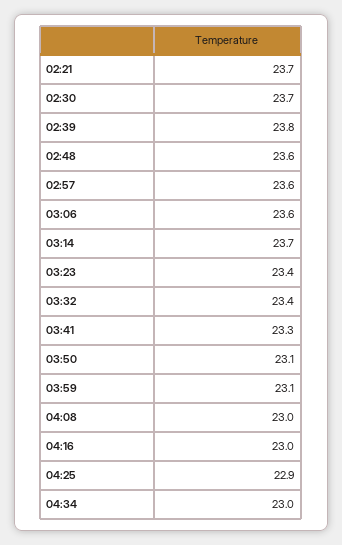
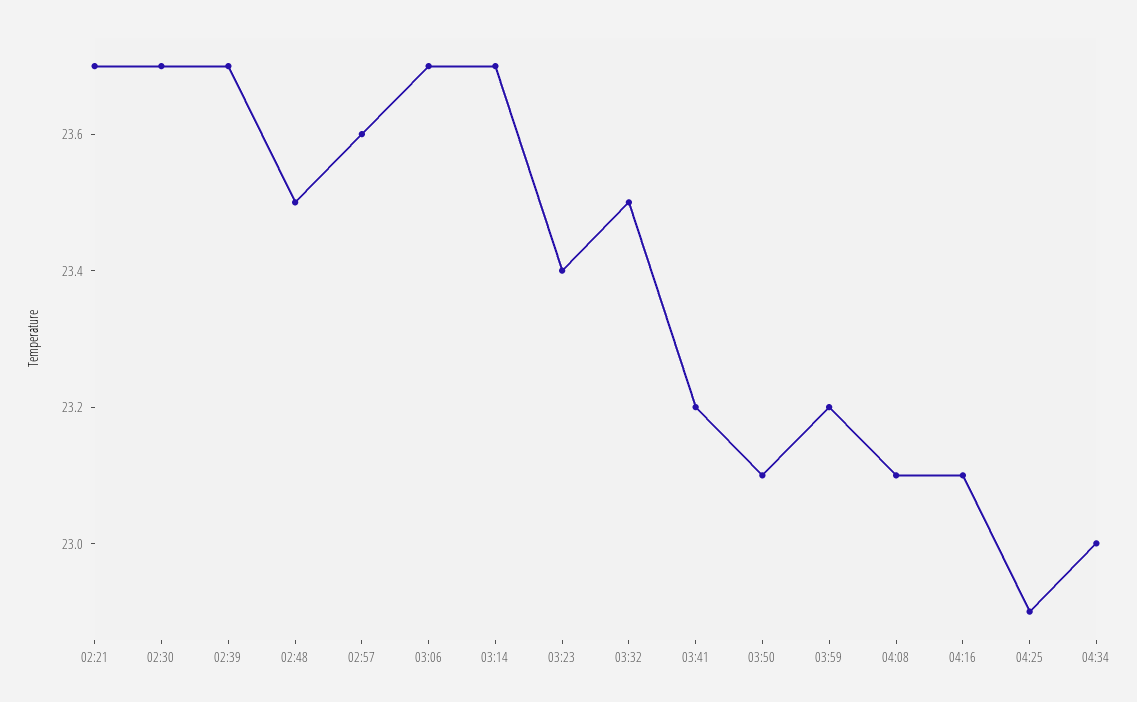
  {
    "02:21": 23.7,
    "02:30": 23.7,
-   "02:39": 23.8,
+   "02:39": 23.7,
-   "02:48": 23.6,
+   "02:48": 23.5,
    "02:57": 23.6,
-   "03:06": 23.6,
+   "03:06": 23.7,
    "03:14": 23.7,
    "03:23": 23.4,
-   "03:32": 23.4,
+   "03:32": 23.5,
-   "03:41": 23.3,
+   "03:41": 23.2,
    "03:50": 23.1,
-   "03:59": 23.1,
+   "03:59": 23.2,
-   "04:08": 23,
+   "04:08": 23.1,
-   "04:16": 23,
+   "04:16": 23.1,
    "04:25": 22.9,
    "04:34": 23
  }

